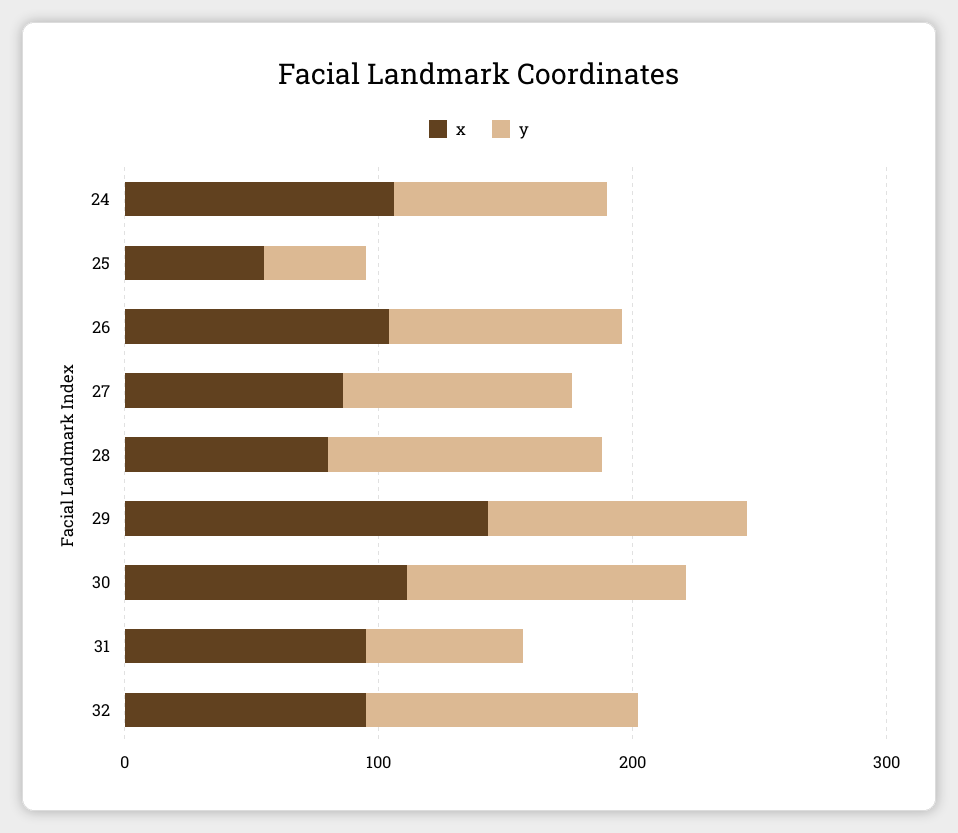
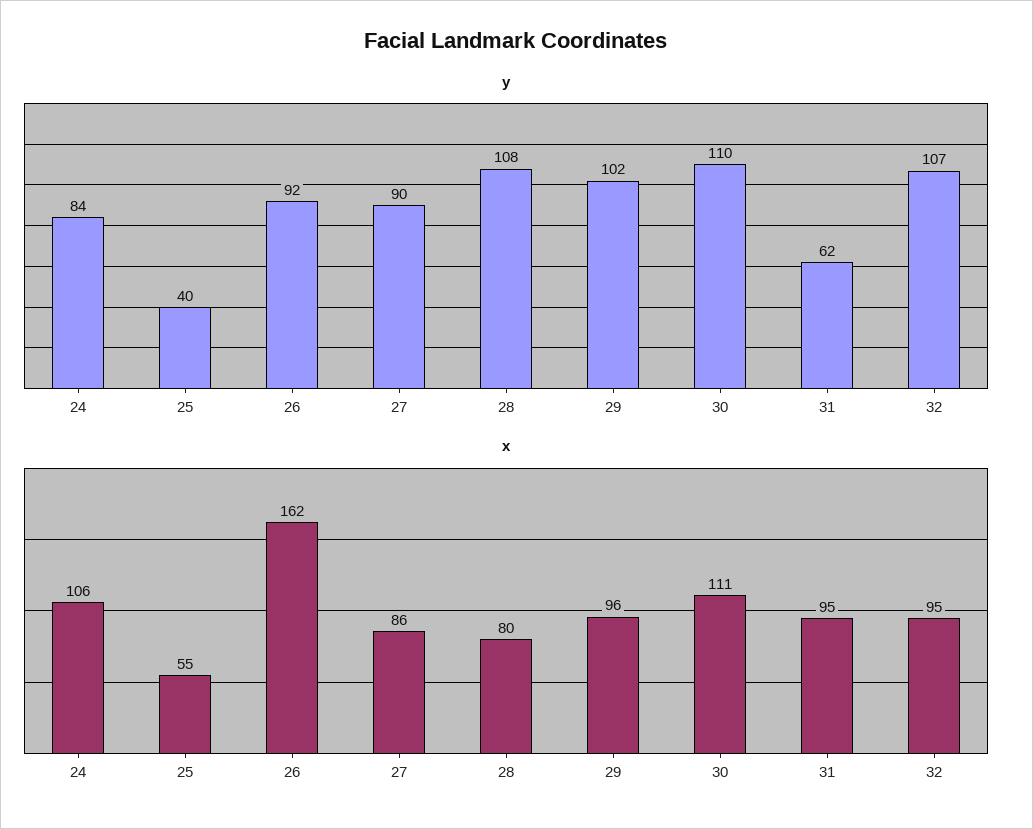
  {
    "x": {
      "24": 106,
      "25": 55,
-     "26": 100,
+     "26": 162,
      "27": 86,
      "28": 80,
-     "29": 140,
+     "29": 96,
      "30": 111,
      "31": 95,
      "32": 95
    },
    "y": {
      "24": 84,
      "25": 40,
      "26": 92,
      "27": 90,
      "28": 108,
      "29": 102,
      "30": 110,
      "31": 62,
      "32": 107
    }
  }

